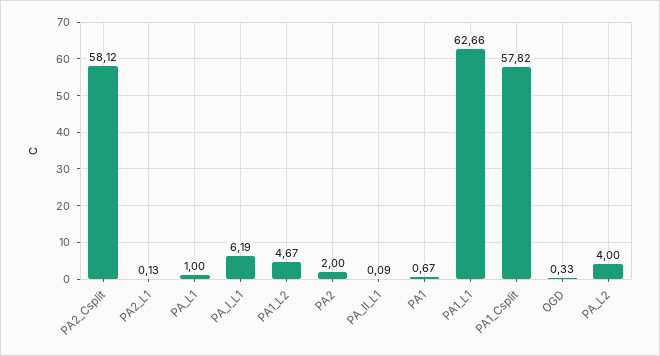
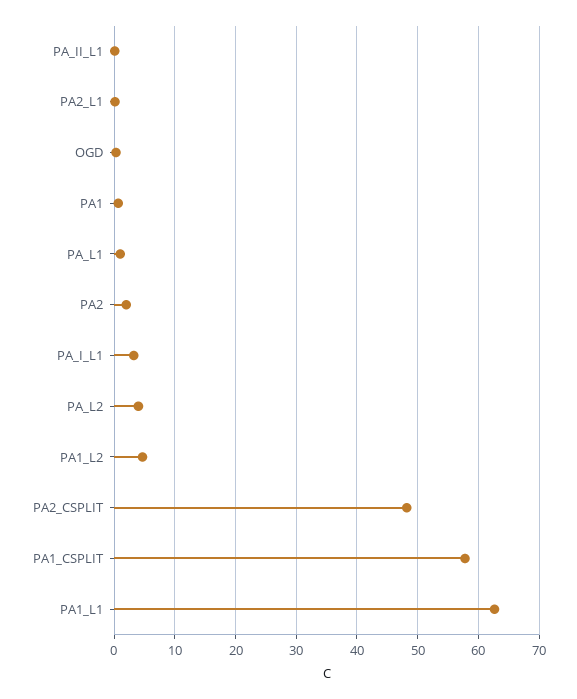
  {
-   "PA2_Csplit": 58.12,
+   "PA2_Csplit": 48,
    "PA2_L1": 0.13,
    "PA_L1": 1,
-   "PA_I_L1": 6.19,
+   "PA_I_L1": 3,
    "PA1_L2": 4.67,
    "PA2": 2,
    "PA_II_L1": 0.09,
    "PA1": 0.67,
    "PA1_L1": 62.66,
    "PA1_Csplit": 57.82,
    "OGD": 0.33,
    "PA_L2": 4
  }

